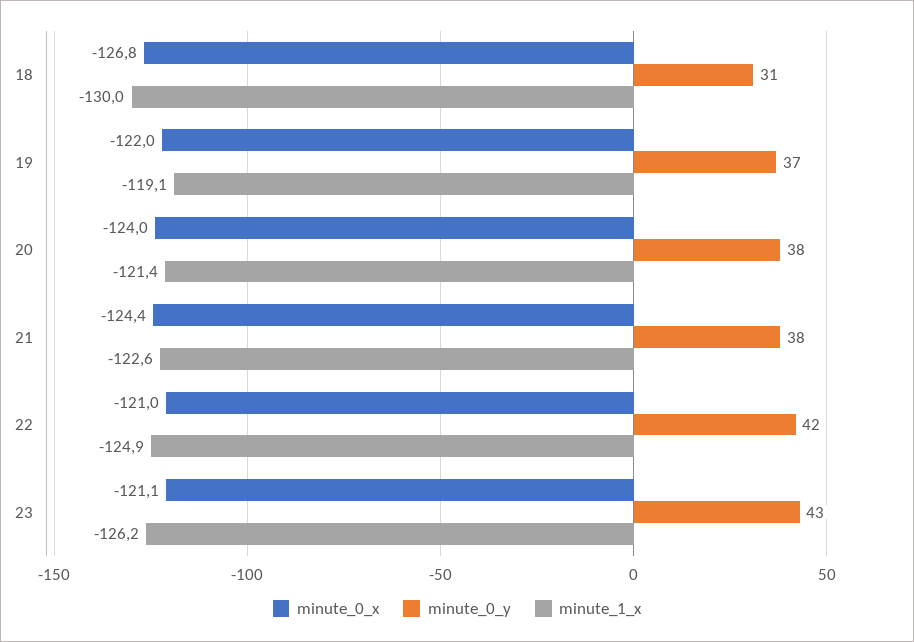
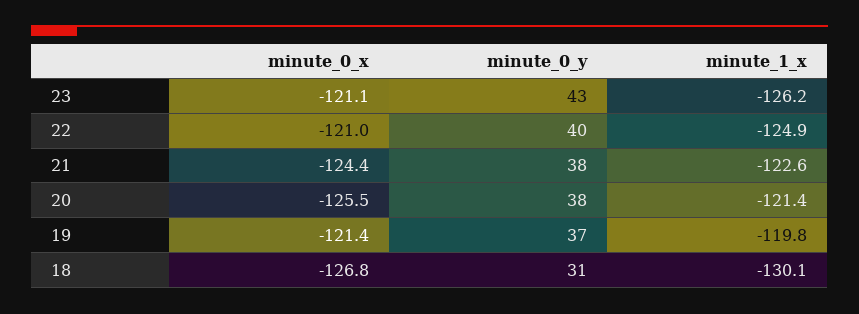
  {
    "minute_0_x": {
      "18": -126.8,
-     "19": -122,
+     "19": -121.4,
-     "20": -124,
+     "20": -125.5,
      "21": -124.4,
      "22": -121,
      "23": -121.1
    },
    "minute_0_y": {
      "18": 31,
      "19": 37,
      "20": 38,
      "21": 38,
-     "22": 42,
+     "22": 40,
      "23": 43
    },
    "minute_1_x": {
-     "18": -130,
+     "18": -130.1,
-     "19": -119.1,
+     "19": -119.8,
      "20": -121.4,
      "21": -122.6,
      "22": -124.9,
      "23": -126.2
    }
  }

